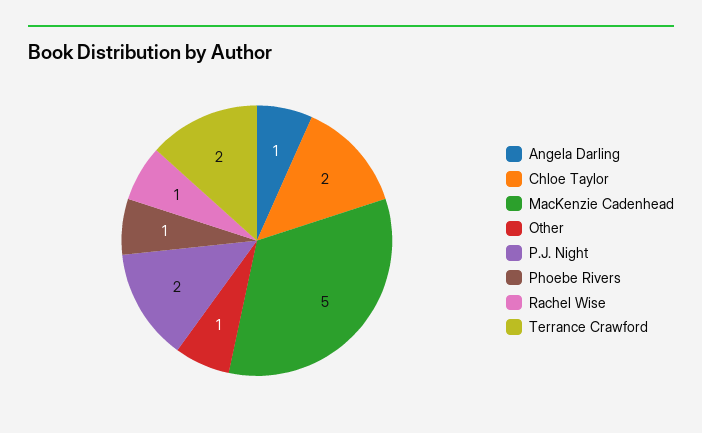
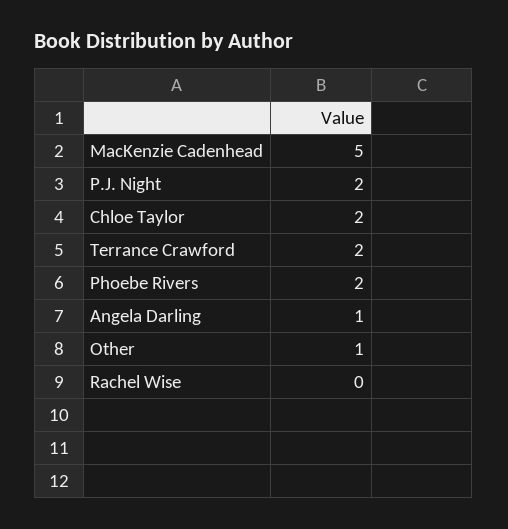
  {
    "Angela Darling": 1,
    "Chloe Taylor": 2,
    "MacKenzie Cadenhead": 5,
    "Other": 1,
    "P.J. Night": 2,
-   "Phoebe Rivers": 1,
+   "Phoebe Rivers": 2,
-   "Rachel Wise": 1,
+   "Rachel Wise": 0,
    "Terrance Crawford": 2
  }

